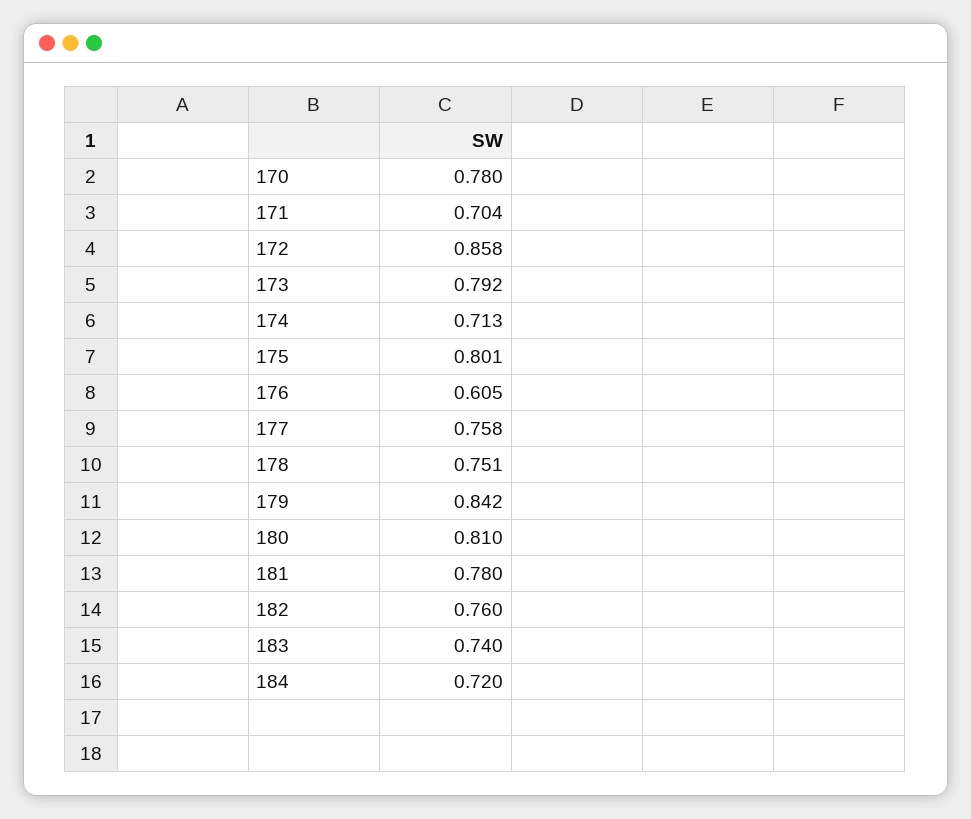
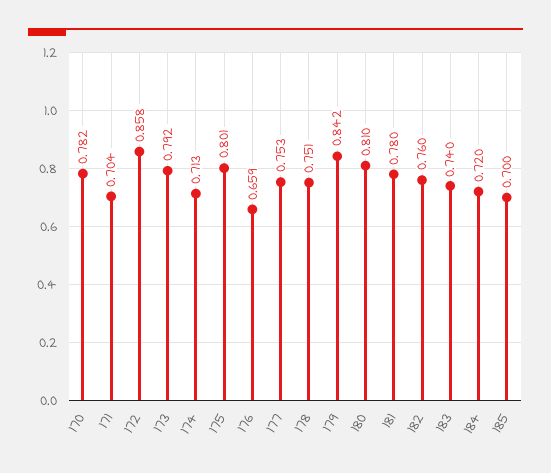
  {
-   "170": 0.78,
+   "170": 0.782,
    "171": 0.704,
    "172": 0.858,
    "173": 0.792,
    "174": 0.713,
    "175": 0.801,
-   "176": 0.605,
+   "176": 0.659,
-   "177": 0.758,
+   "177": 0.753,
    "178": 0.751,
    "179": 0.842,
    "180": 0.81,
    "181": 0.78,
    "182": 0.76,
    "183": 0.74,
-   "184": 0.72
+   "184": 0.72,
+   "185": 0.7
  }

